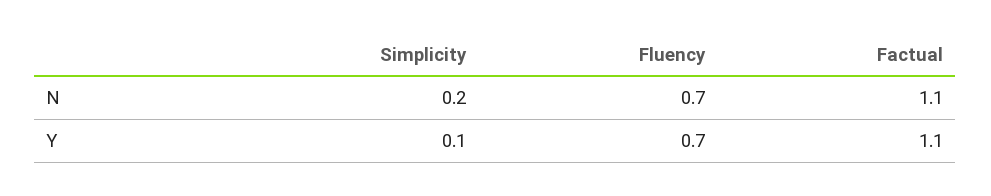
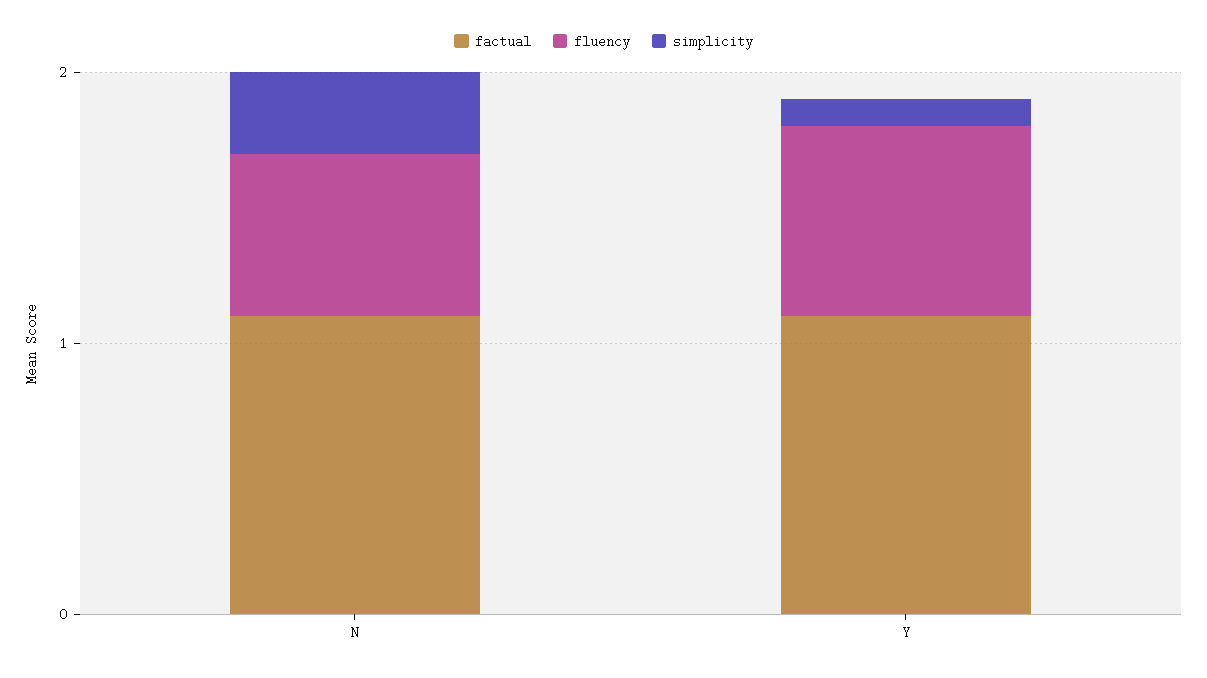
  {
    "Simplicity": {
-     "N": 0.2,
+     "N": 0.3,
      "Y": 0.1
    },
    "Fluency": {
-     "N": 0.7,
+     "N": 0.6,
      "Y": 0.7
    },
    "Factual": {
      "N": 1.1,
      "Y": 1.1
    }
  }

